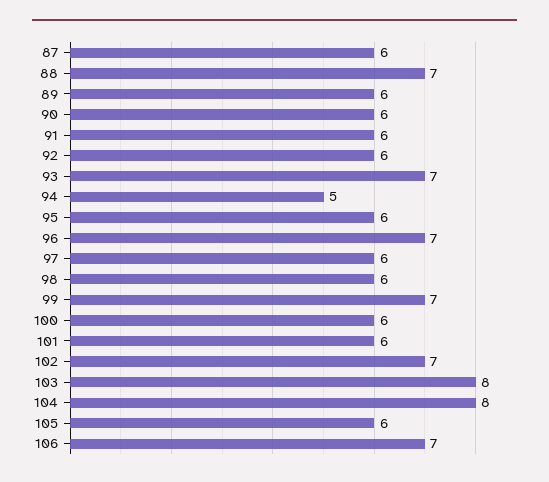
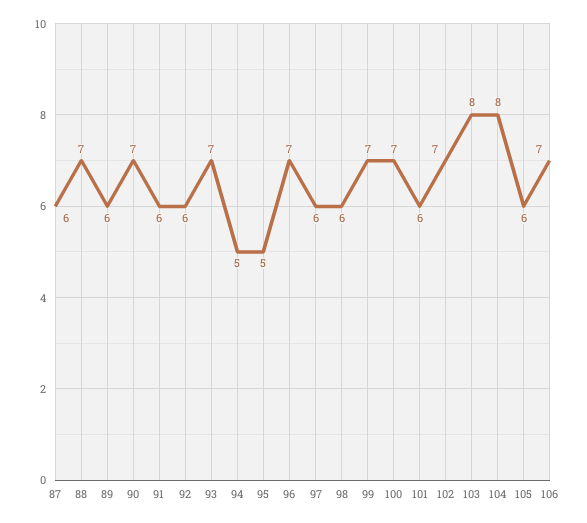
  {
    "87": 6,
    "88": 7,
    "89": 6,
-   "90": 6,
+   "90": 7,
    "91": 6,
    "92": 6,
    "93": 7,
    "94": 5,
-   "95": 6,
+   "95": 5,
    "96": 7,
    "97": 6,
    "98": 6,
    "99": 7,
-   "100": 6,
+   "100": 7,
    "101": 6,
    "102": 7,
    "103": 8,
    "104": 8,
    "105": 6,
    "106": 7
  }

